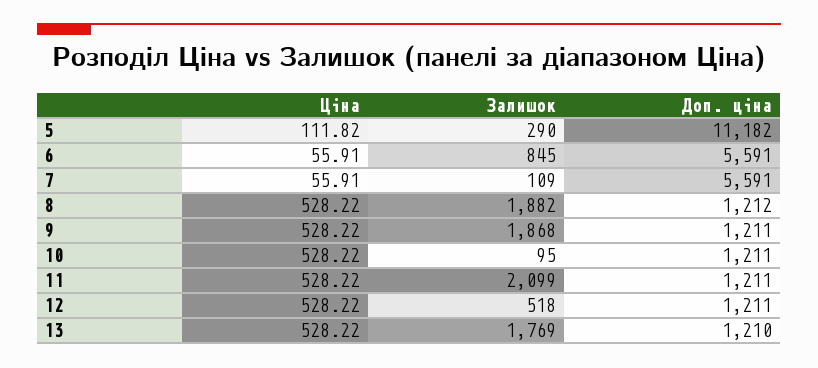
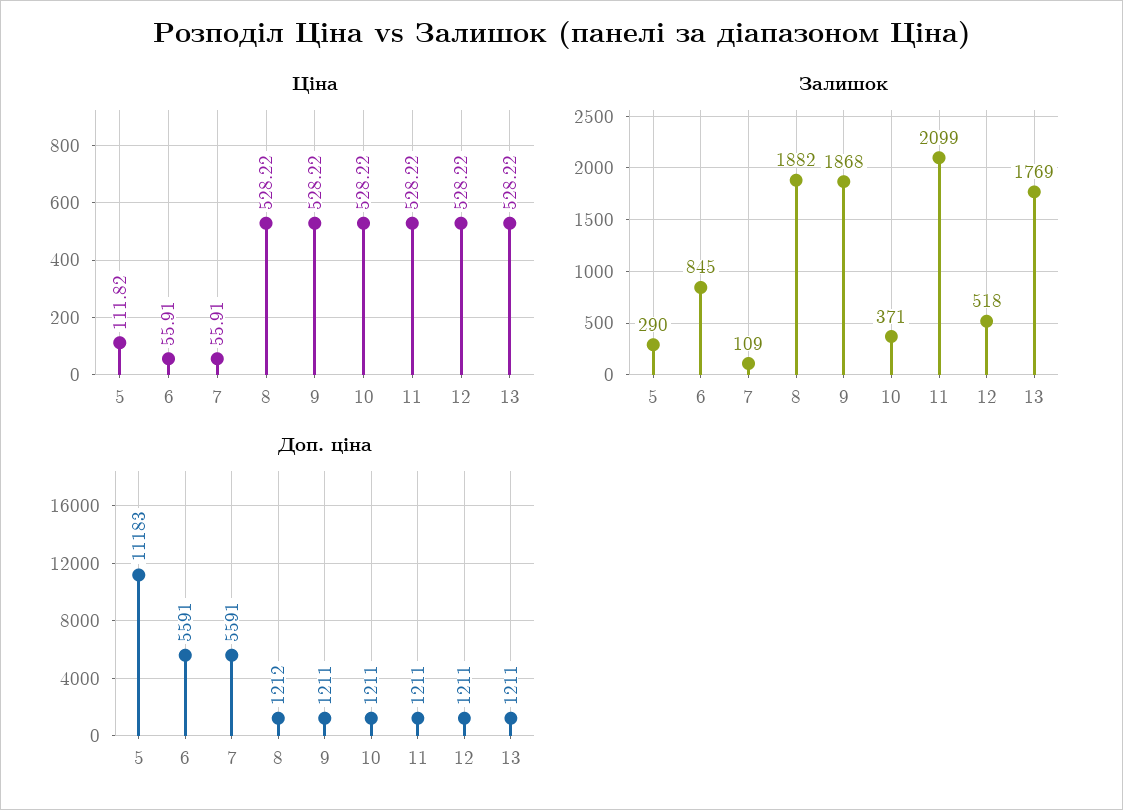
  {
    "Ціна": {
      "5": 111.82,
      "6": 55.91,
      "7": 55.91,
      "8": 528.22,
      "9": 528.22,
      "10": 528.22,
      "11": 528.22,
      "12": 528.22,
      "13": 528.22
    },
    "Залишок": {
      "5": 290,
      "6": 845,
      "7": 109,
      "8": 1882,
      "9": 1868,
-     "10": 95,
+     "10": 371,
      "11": 2099,
      "12": 518,
      "13": 1769
    },
    "Доп. ціна": {
-     "5": 11182,
+     "5": 11183,
      "6": 5591,
      "7": 5591,
      "8": 1212,
      "9": 1211,
      "10": 1211,
      "11": 1211,
      "12": 1211,
-     "13": 1210
+     "13": 1211
    }
  }

